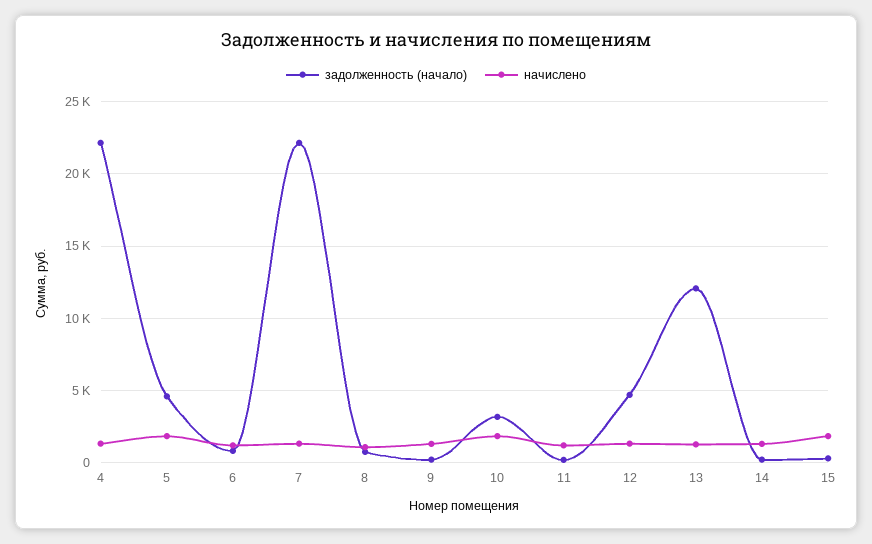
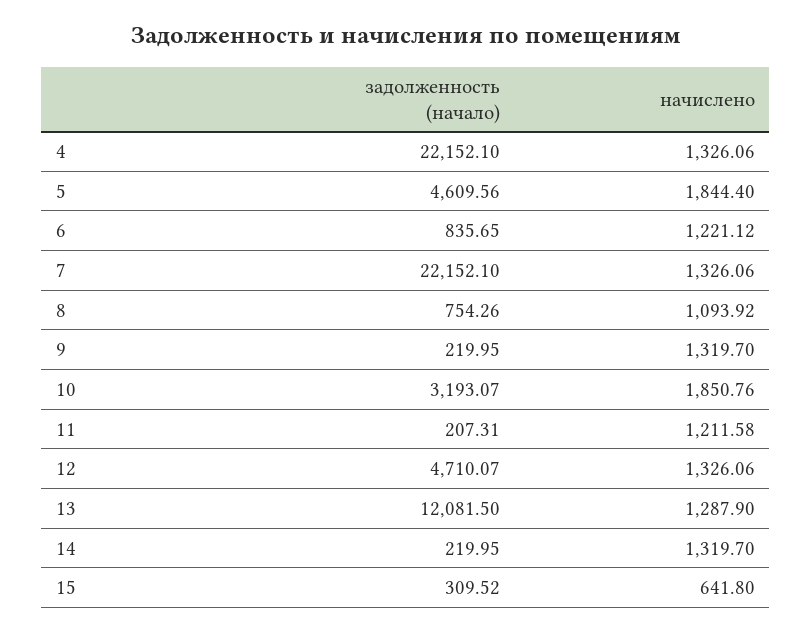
  {
    "задолженность (начало)": {
      "4": 22152.1,
      "5": 4609.56,
      "6": 835.65,
      "7": 22152.1,
      "8": 754.26,
      "9": 219.95,
      "10": 3193.07,
      "11": 207.31,
      "12": 4710.07,
      "13": 12081.5,
      "14": 219.95,
      "15": 309.52
    },
    "начислено": {
      "4": 1326.06,
      "5": 1844.4,
      "6": 1221.12,
      "7": 1326.06,
      "8": 1093.92,
      "9": 1319.7,
      "10": 1850.76,
      "11": 1211.58,
      "12": 1326.06,
      "13": 1287.9,
      "14": 1319.7,
-     "15": 2000
+     "15": 641.8
    }
  }

